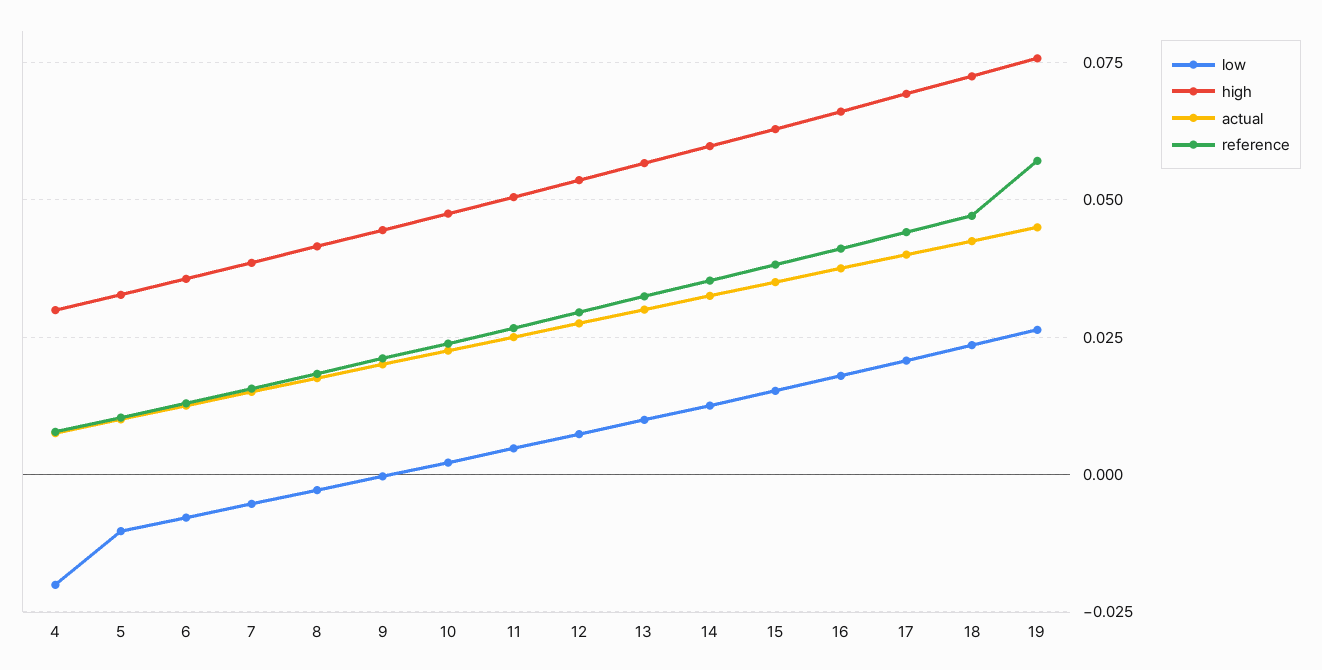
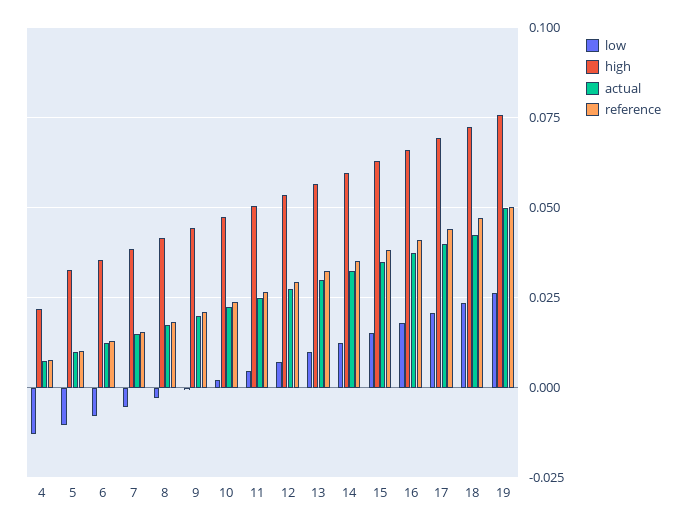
  {
    "low": {
-     "4": -0.02,
+     "4": -0.0125,
      "5": -0.01,
      "6": -0.0075,
      "7": -0.005,
      "8": -0.0025,
      "9": 0,
      "10": 0.0025,
      "11": 0.005,
      "12": 0.0075,
      "13": 0.01,
      "14": 0.0125,
      "15": 0.015,
      "16": 0.0175,
      "17": 0.02,
      "18": 0.0225,
      "19": 0.0275
    },
    "high": {
-     "4": 0.03,
+     "4": 0.0225,
      "5": 0.0325,
      "6": 0.035,
      "7": 0.0375,
      "8": 0.0425,
      "9": 0.045,
      "10": 0.0475,
      "11": 0.05,
      "12": 0.0525,
      "13": 0.0575,
      "14": 0.06,
      "15": 0.0625,
      "16": 0.065,
      "17": 0.07,
      "18": 0.0725,
      "19": 0.075
    },
    "actual": {
      "4": 0.0075,
      "5": 0.01,
      "6": 0.0125,
      "7": 0.015,
      "8": 0.0175,
      "9": 0.02,
      "10": 0.0225,
      "11": 0.025,
      "12": 0.0275,
      "13": 0.03,
      "14": 0.0325,
      "15": 0.035,
      "16": 0.0375,
      "17": 0.04,
      "18": 0.0425,
-     "19": 0.045
+     "19": 0.05
    },
    "reference": {
      "4": 0.0075,
      "5": 0.01,
      "6": 0.0125,
      "7": 0.015,
      "8": 0.0175,
      "9": 0.02,
      "10": 0.025,
      "11": 0.0275,
      "12": 0.03,
      "13": 0.0325,
      "14": 0.035,
      "15": 0.0375,
      "16": 0.04,
      "17": 0.045,
      "18": 0.0475,
-     "19": 0.0575
+     "19": 0.05
    }
  }

